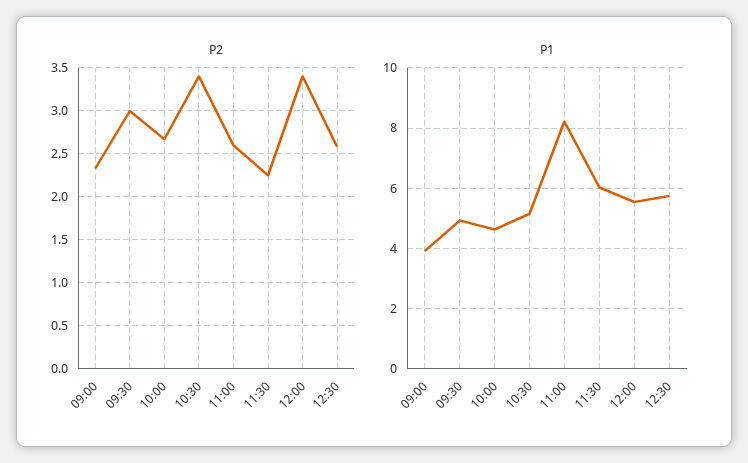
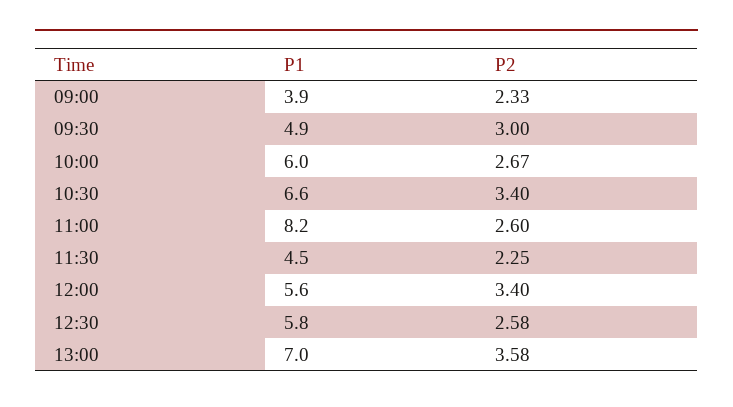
  {
    "P2": {
      "09:00": 2.33,
      "09:30": 3,
      "10:00": 2.67,
      "10:30": 3.4,
      "11:00": 2.6,
      "11:30": 2.25,
      "12:00": 3.4,
-     "12:30": 2.58
+     "12:30": 2.58,
+     "13:00": 3.58
    },
    "P1": {
      "09:00": 3.9,
      "09:30": 4.9,
-     "10:00": 4.6,
+     "10:00": 6,
-     "10:30": 5.2,
+     "10:30": 6.6,
      "11:00": 8.2,
-     "11:30": 6,
+     "11:30": 4.5,
      "12:00": 5.6,
-     "12:30": 5.8
+     "12:30": 5.8,
+     "13:00": 7
    }
  }

